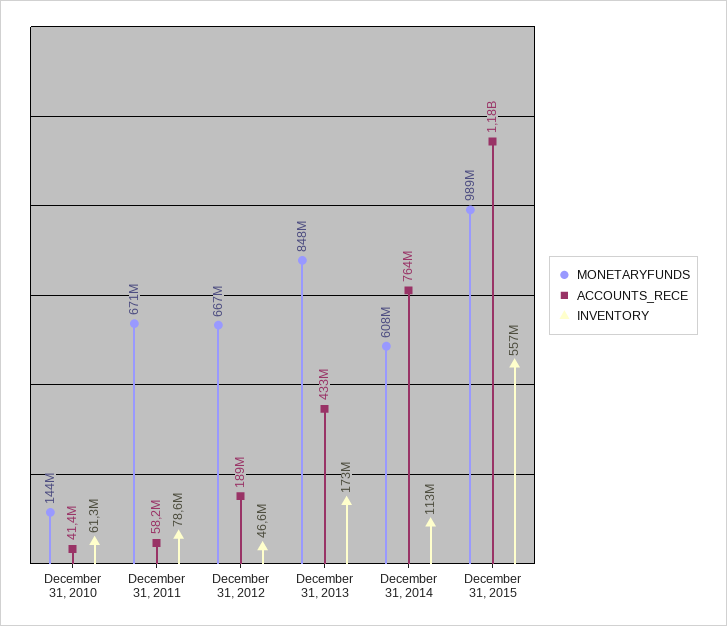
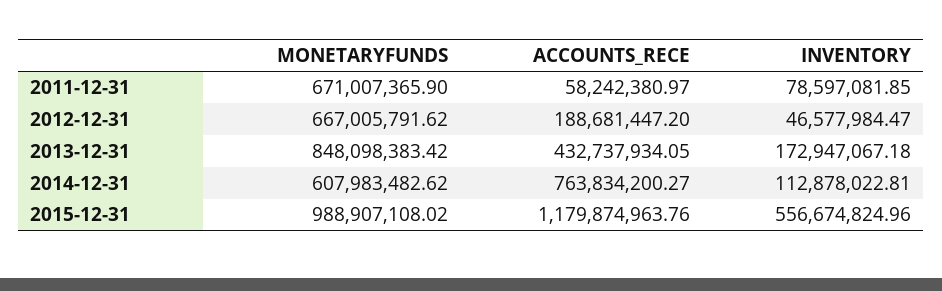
  {
    "MONETARYFUNDS": {
-     "December 31, 2010": 144000000,
      "December 31, 2011": 671007365.9,
      "December 31, 2012": 667005791.62,
      "December 31, 2013": 848098383.42,
      "December 31, 2014": 607983482.62,
      "December 31, 2015": 988907108.02
    },
    "ACCOUNTS_RECE": {
-     "December 31, 2010": 41400000,
      "December 31, 2011": 58242380.97,
      "December 31, 2012": 188681447.2,
      "December 31, 2013": 432737934.05,
      "December 31, 2014": 763834200.27,
      "December 31, 2015": 1179874963.76
    },
    "INVENTORY": {
-     "December 31, 2010": 61300000,
      "December 31, 2011": 78597081.85,
      "December 31, 2012": 46577984.47,
      "December 31, 2013": 172947067.18,
      "December 31, 2014": 112878022.81,
      "December 31, 2015": 556674824.96
    }
  }

